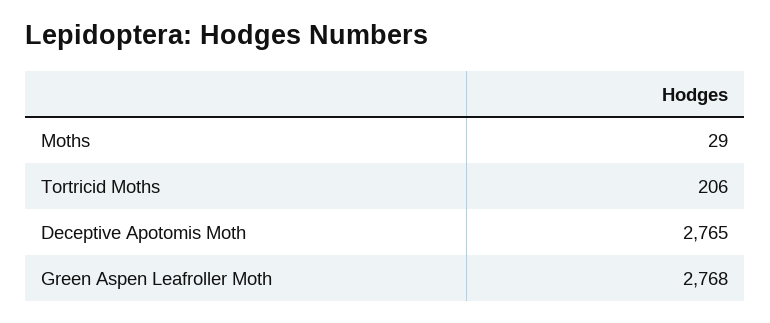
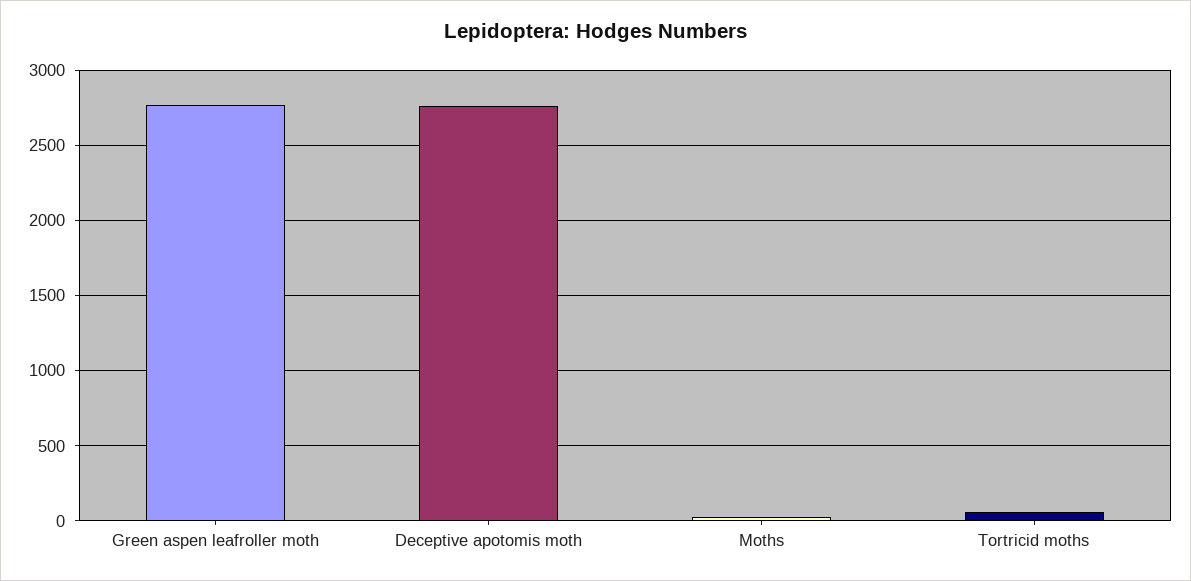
  {
    "Moths": 29,
-   "Tortricid Moths": 206,
+   "Tortricid Moths": 50,
    "Deceptive Apotomis Moth": 2765,
    "Green Aspen Leafroller Moth": 2768
  }

